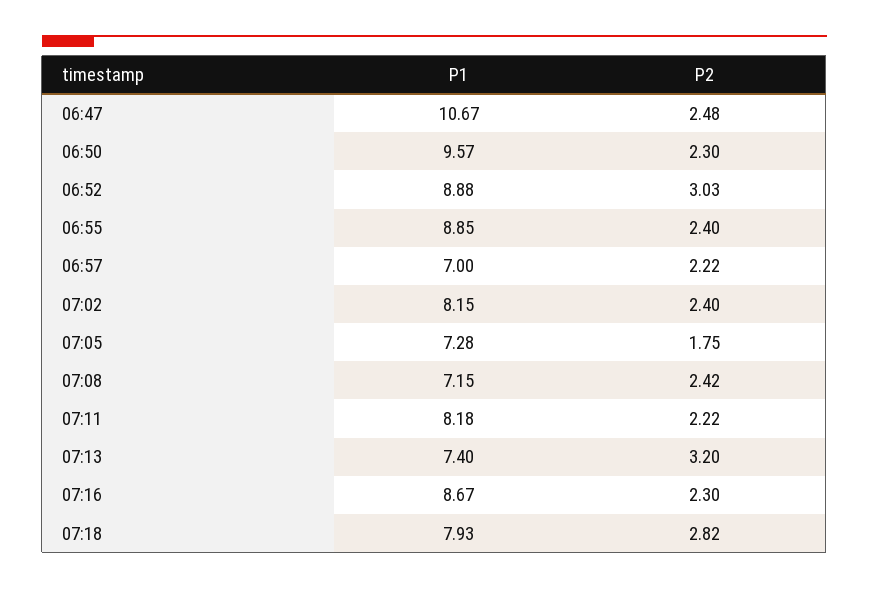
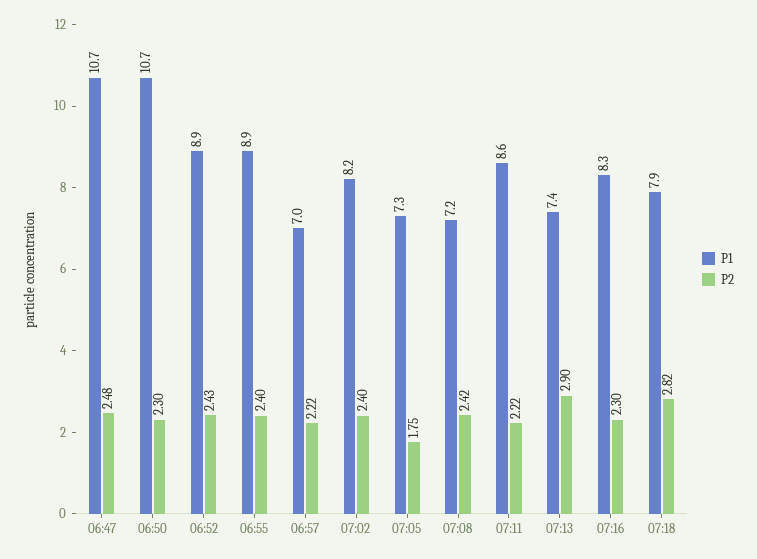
  {
    "P1": {
      "06:47": 10.67,
-     "06:50": 9.57,
+     "06:50": 10.7,
      "06:52": 8.88,
      "06:55": 8.85,
      "06:57": 7,
      "07:02": 8.15,
      "07:05": 7.28,
      "07:08": 7.15,
-     "07:11": 8.18,
+     "07:11": 8.6,
      "07:13": 7.4,
-     "07:16": 8.67,
+     "07:16": 8.3,
      "07:18": 7.93
    },
    "P2": {
      "06:47": 2.48,
      "06:50": 2.3,
-     "06:52": 3.03,
+     "06:52": 2.43,
      "06:55": 2.4,
      "06:57": 2.22,
      "07:02": 2.4,
      "07:05": 1.75,
      "07:08": 2.42,
      "07:11": 2.22,
-     "07:13": 3.2,
+     "07:13": 2.9,
      "07:16": 2.3,
      "07:18": 2.82
    }
  }

